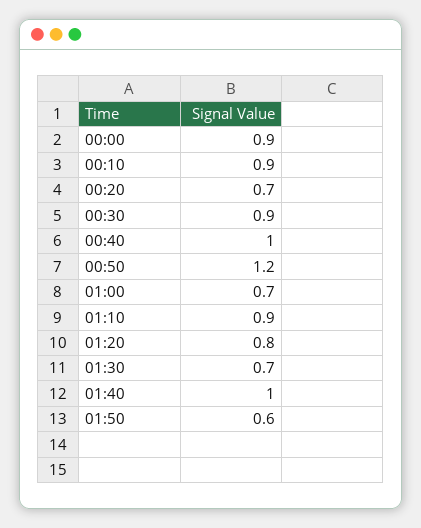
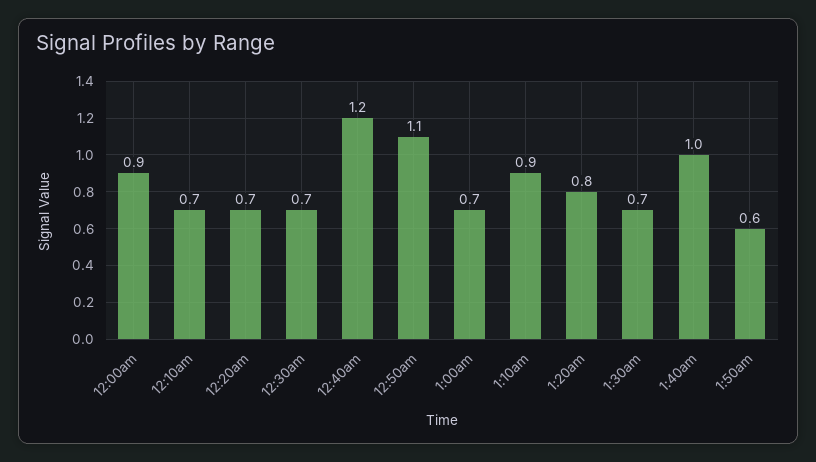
  {
    "00:00": 0.9,
-   "00:10": 0.9,
+   "00:10": 0.7,
    "00:20": 0.7,
-   "00:30": 0.9,
+   "00:30": 0.7,
-   "00:40": 1,
+   "00:40": 1.2,
-   "00:50": 1.2,
+   "00:50": 1.1,
    "01:00": 0.7,
    "01:10": 0.9,
    "01:20": 0.8,
    "01:30": 0.7,
    "01:40": 1,
    "01:50": 0.6
  }

